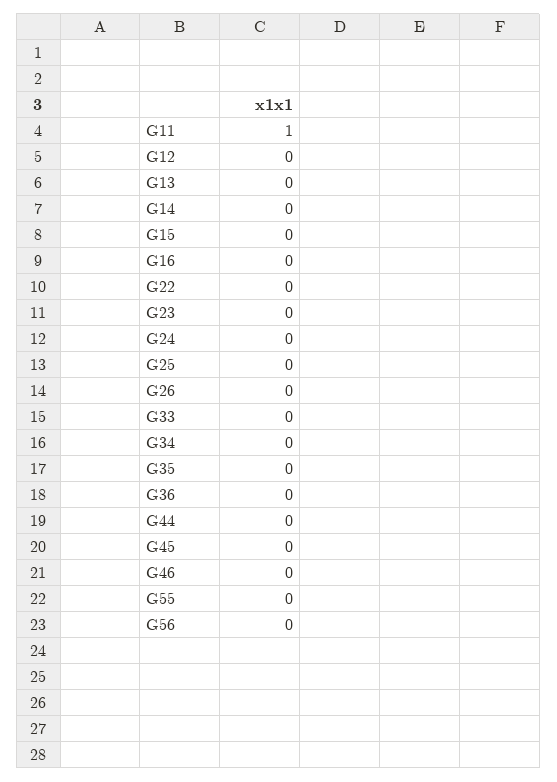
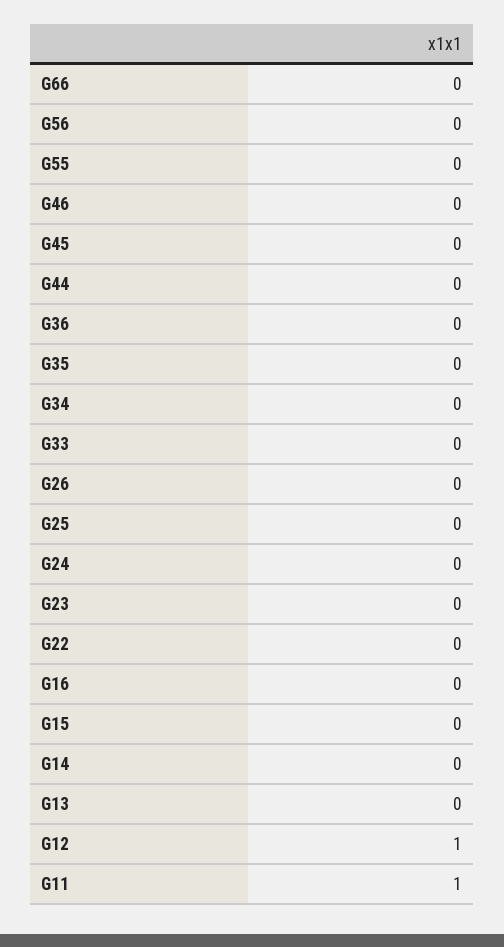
  {
    "G11": 1,
-   "G12": 0,
+   "G12": 1,
    "G13": 0,
    "G14": 0,
    "G15": 0,
    "G16": 0,
    "G22": 0,
    "G23": 0,
    "G24": 0,
    "G25": 0,
    "G26": 0,
    "G33": 0,
    "G34": 0,
    "G35": 0,
    "G36": 0,
    "G44": 0,
    "G45": 0,
    "G46": 0,
    "G55": 0,
-   "G56": 0
+   "G56": 0,
+   "G66": 0
  }

